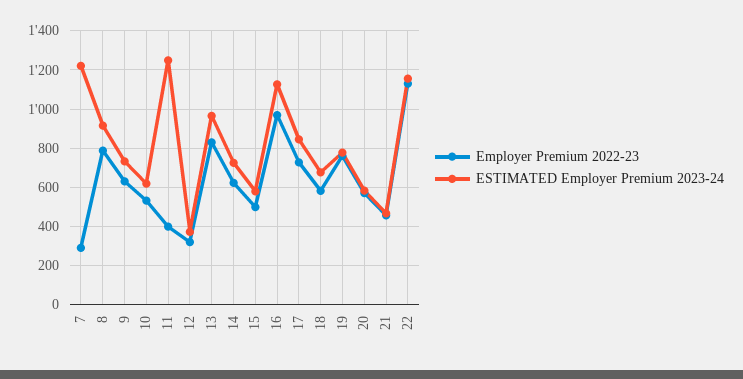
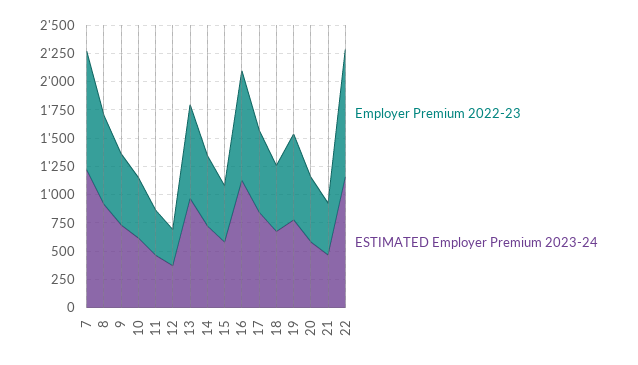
  {
    "Employer Premium 2022-23": {
-     "7": 300,
+     "7": 1000,
      "8": 800,
      "9": 650,
      "10": 550,
      "11": 400,
      "12": 300,
      "13": 850,
      "14": 600,
      "15": 500,
      "16": 950,
      "17": 750,
      "18": 600,
      "19": 750,
      "20": 550,
      "21": 450,
      "22": 1150
    },
    "ESTIMATED Employer Premium 2023-24": {
      "7": 1200,
      "8": 900,
      "9": 750,
      "10": 600,
-     "11": 1250,
+     "11": 500,
      "12": 350,
      "13": 950,
      "14": 700,
      "15": 600,
      "16": 1150,
      "17": 850,
      "18": 700,
      "19": 800,
      "20": 600,
      "21": 450,
      "22": 1150
    }
  }

